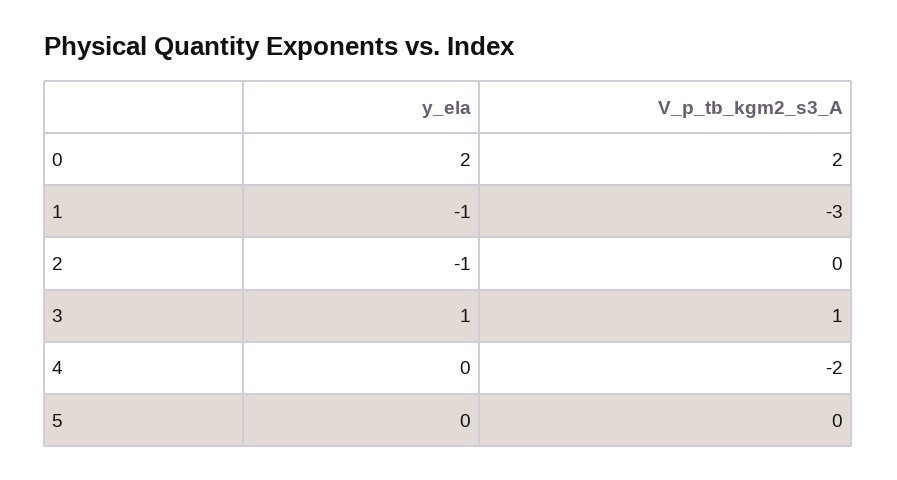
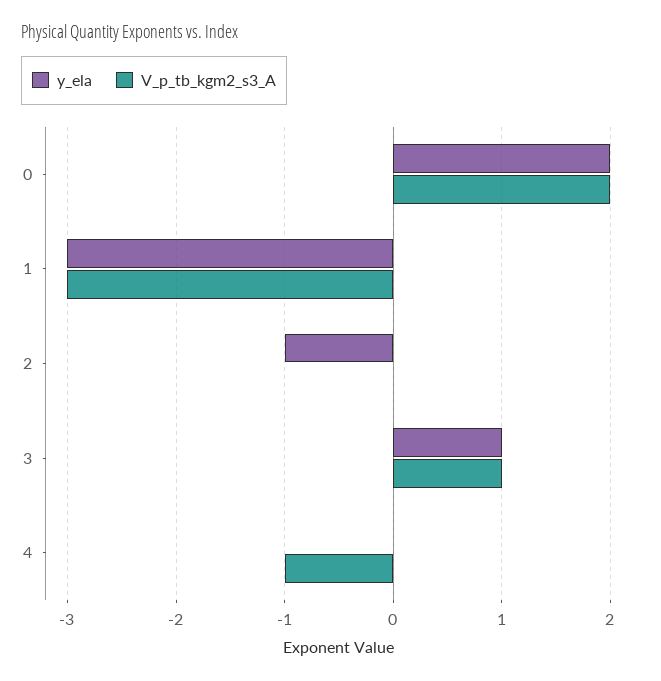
  {
    "y_ela": {
      "0": 2,
-     "1": -1,
+     "1": -3,
      "2": -1,
      "3": 1,
-     "4": 0,
+     "4": 0
-     "5": 0
    },
    "V_p_tb_kgm2_s3_A": {
      "0": 2,
      "1": -3,
      "2": 0,
      "3": 1,
-     "4": -2,
+     "4": -1
-     "5": 0
    }
  }

